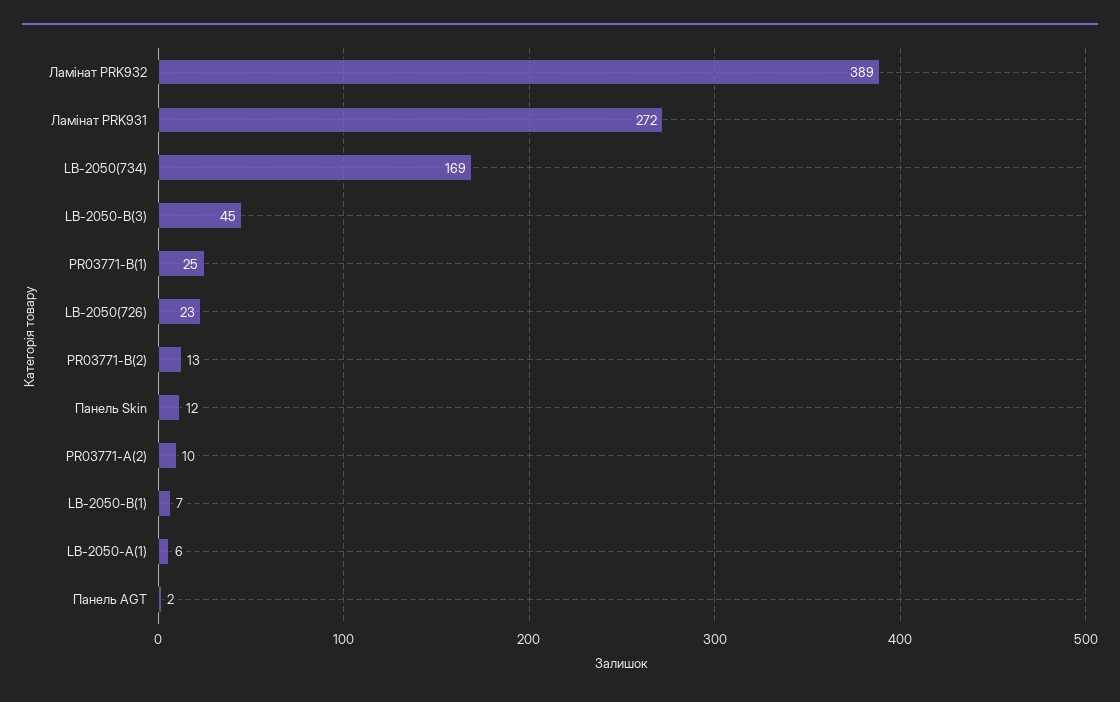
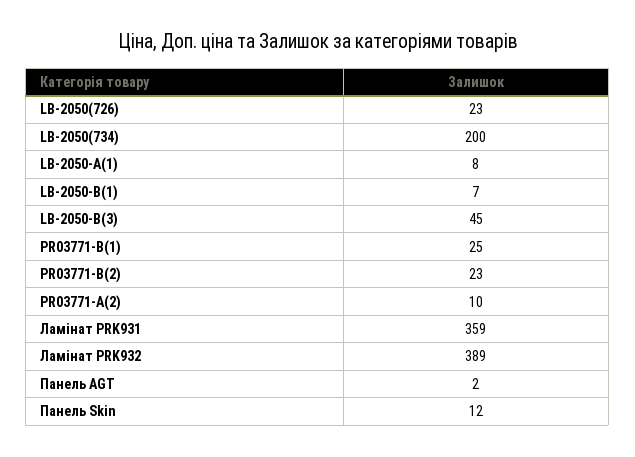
  {
    "Ламінат PRK932": 389,
-   "Ламінат PRK931": 272,
+   "Ламінат PRK931": 359,
-   "LB-2050(734)": 169,
+   "LB-2050(734)": 200,
    "LB-2050-В(3)": 45,
    "PR03771-B(1)": 25,
    "LB-2050(726)": 23,
-   "PR03771-B(2)": 13,
+   "PR03771-B(2)": 23,
    "Панель Skin": 12,
    "PR03771-А(2)": 10,
    "LB-2050-В(1)": 7,
-   "LB-2050-А(1)": 6,
+   "LB-2050-А(1)": 8,
    "Панель AGT": 2
  }

